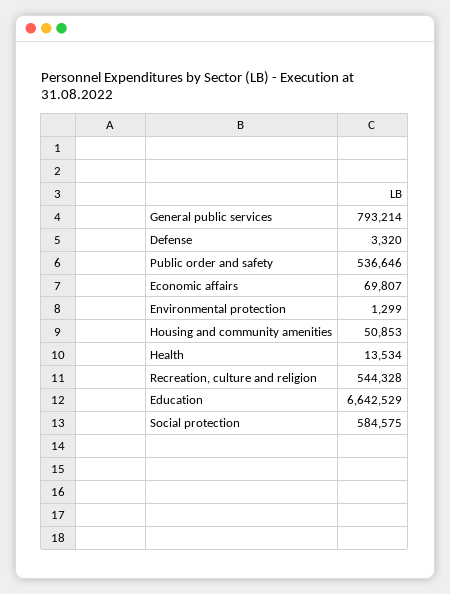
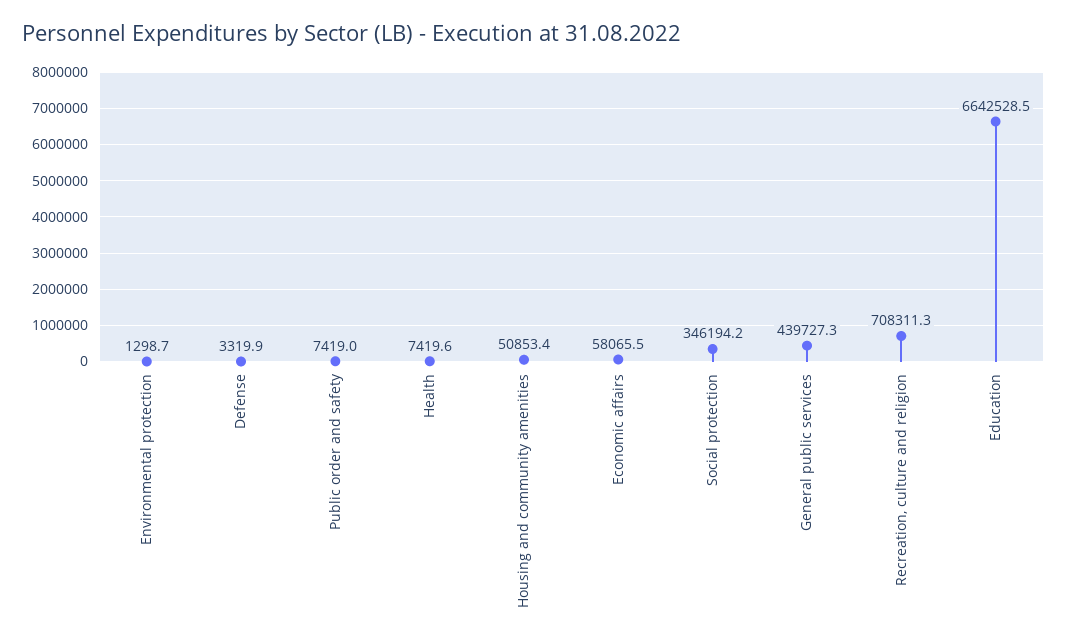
  {
-   "General public services": 793214,
+   "General public services": 439727.3,
    "Defense": 3319.9,
-   "Public order and safety": 536646,
+   "Public order and safety": 7419,
-   "Economic affairs": 69807,
+   "Economic affairs": 58065.5,
    "Environmental protection": 1298.7,
    "Housing and community amenities": 50853.4,
-   "Health": 13534,
+   "Health": 7419.6,
-   "Recreation, culture and religion": 544328,
+   "Recreation, culture and religion": 708311.3,
    "Education": 6642528.5,
-   "Social protection": 584575
+   "Social protection": 346194.2
  }

